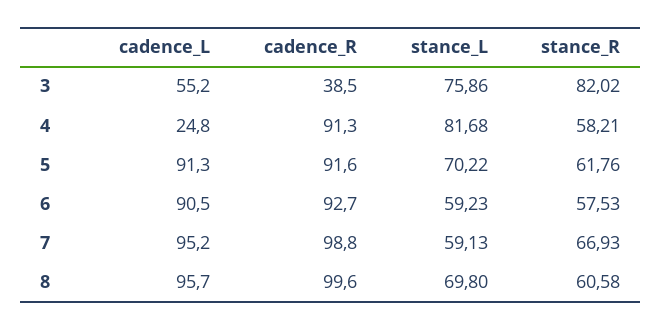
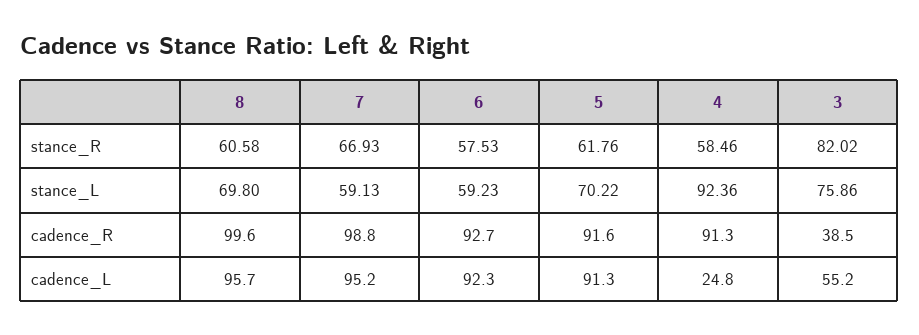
  {
    "cadence_L": {
      "3": 55.2,
      "4": 24.8,
      "5": 91.3,
-     "6": 90.5,
+     "6": 92.3,
      "7": 95.2,
      "8": 95.7
    },
    "cadence_R": {
      "3": 38.5,
      "4": 91.3,
      "5": 91.6,
      "6": 92.7,
      "7": 98.8,
      "8": 99.6
    },
    "stance_L": {
      "3": 75.86,
-     "4": 81.68,
+     "4": 92.36,
      "5": 70.22,
      "6": 59.23,
      "7": 59.13,
      "8": 69.8
    },
    "stance_R": {
      "3": 82.02,
-     "4": 58.21,
+     "4": 58.46,
      "5": 61.76,
      "6": 57.53,
      "7": 66.93,
      "8": 60.58
    }
  }

